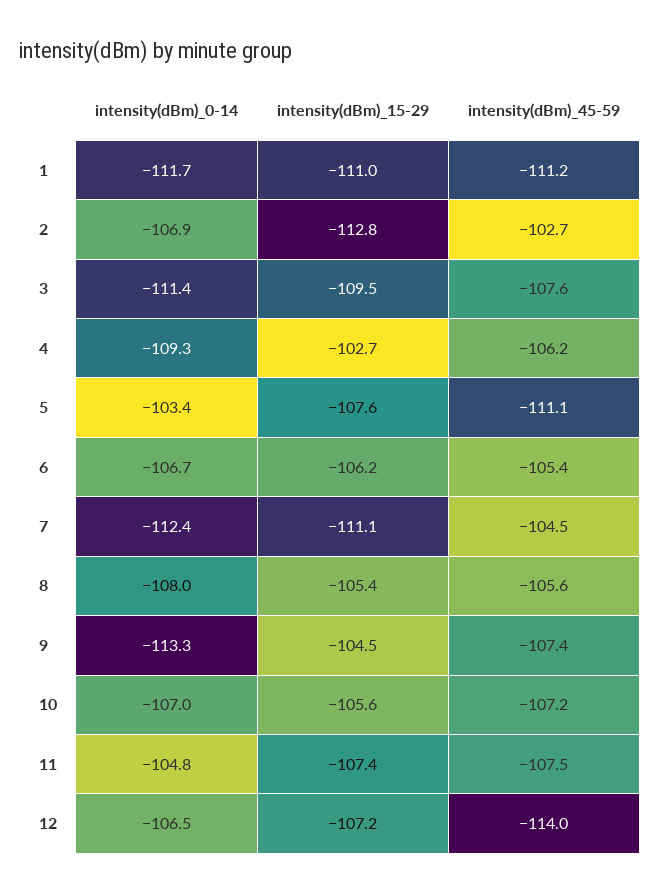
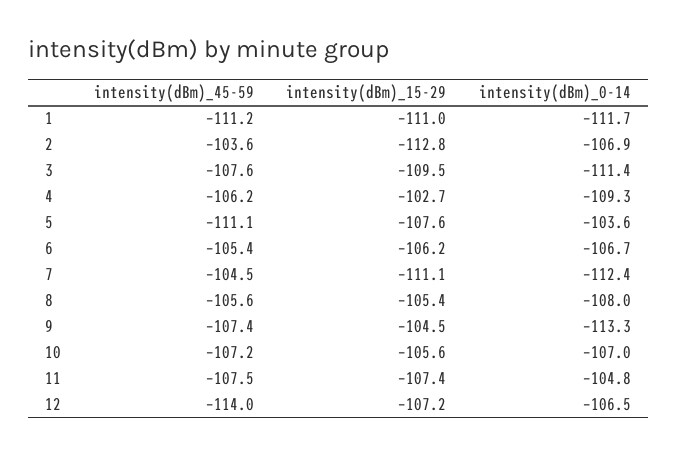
  {
    "intensity(dBm)_0-14": {
      "1": -111.7,
      "2": -106.9,
      "3": -111.4,
      "4": -109.3,
-     "5": -103.4,
+     "5": -103.6,
      "6": -106.7,
      "7": -112.4,
      "8": -108,
      "9": -113.3,
      "10": -107,
      "11": -104.8,
      "12": -106.5
    },
    "intensity(dBm)_15-29": {
      "1": -111,
      "2": -112.8,
      "3": -109.5,
      "4": -102.7,
      "5": -107.6,
      "6": -106.2,
      "7": -111.1,
      "8": -105.4,
      "9": -104.5,
      "10": -105.6,
      "11": -107.4,
      "12": -107.2
    },
    "intensity(dBm)_45-59": {
      "1": -111.2,
-     "2": -102.7,
+     "2": -103.6,
      "3": -107.6,
      "4": -106.2,
      "5": -111.1,
      "6": -105.4,
      "7": -104.5,
      "8": -105.6,
      "9": -107.4,
      "10": -107.2,
      "11": -107.5,
      "12": -114
    }
  }

